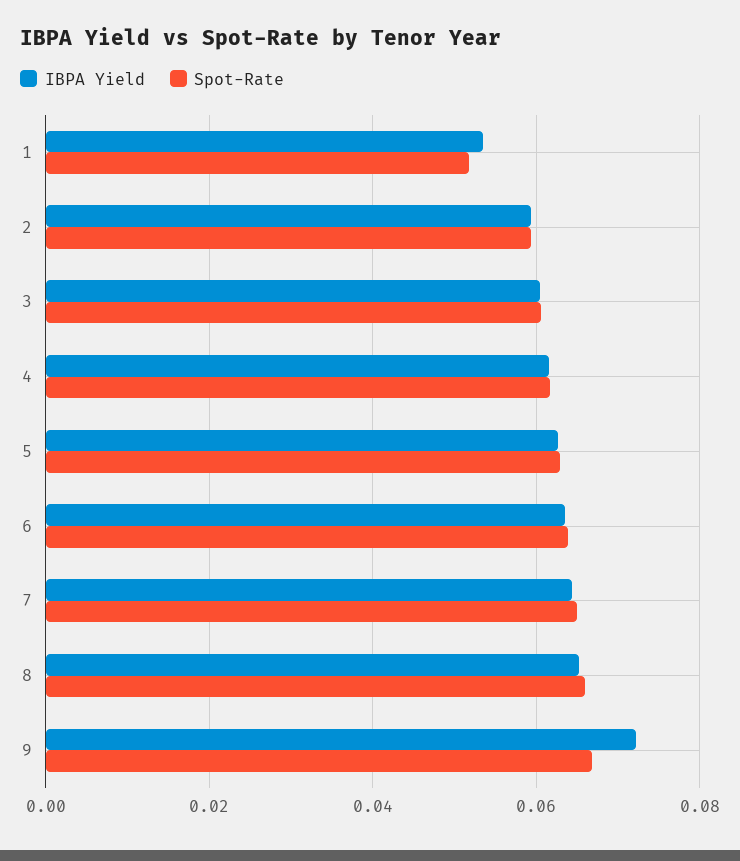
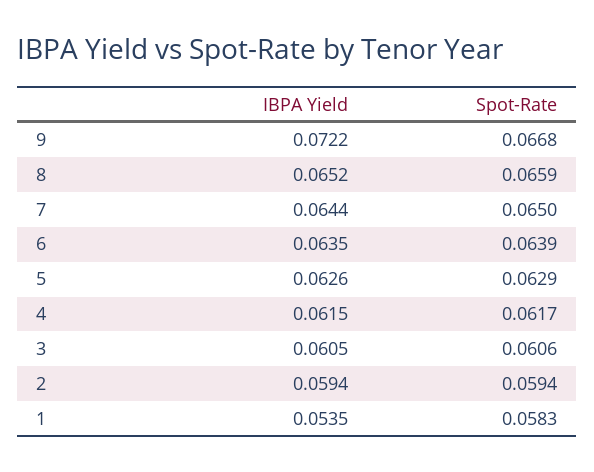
  {
    "IBPA Yield": {
      "1": 0.0535,
      "2": 0.0594,
      "3": 0.0605,
      "4": 0.0615,
      "5": 0.0626,
      "6": 0.0635,
      "7": 0.0644,
      "8": 0.0652,
      "9": 0.0722
    },
    "Spot-Rate": {
-     "1": 0.052,
+     "1": 0.0583,
      "2": 0.0594,
      "3": 0.0606,
      "4": 0.0617,
      "5": 0.0629,
      "6": 0.0639,
      "7": 0.065,
      "8": 0.0659,
      "9": 0.0668
    }
  }

